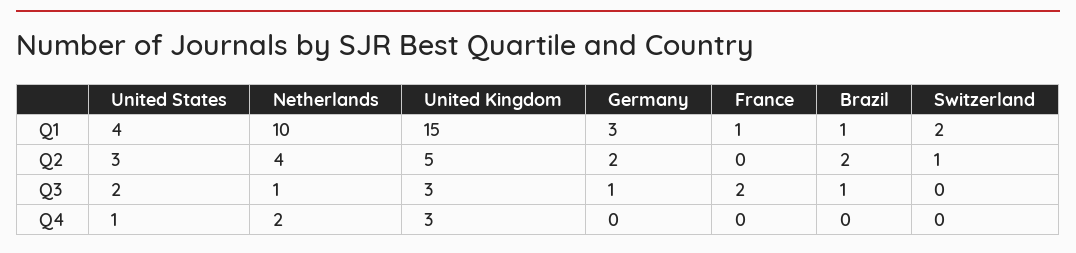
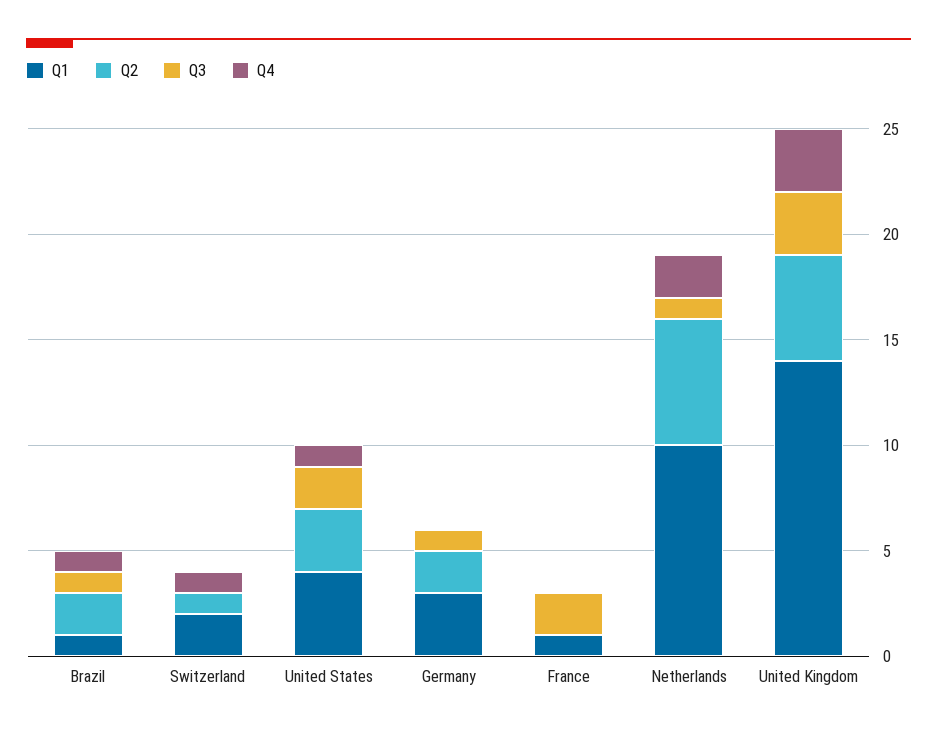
  {
    "Q1": {
      "United States": 4,
      "Netherlands": 10,
-     "United Kingdom": 15,
+     "United Kingdom": 14,
      "Germany": 3,
      "France": 1,
      "Brazil": 1,
      "Switzerland": 2
    },
    "Q2": {
      "United States": 3,
-     "Netherlands": 4,
+     "Netherlands": 6,
      "United Kingdom": 5,
      "Germany": 2,
      "France": 0,
      "Brazil": 2,
      "Switzerland": 1
    },
    "Q3": {
      "United States": 2,
      "Netherlands": 1,
      "United Kingdom": 3,
      "Germany": 1,
      "France": 2,
      "Brazil": 1,
      "Switzerland": 0
    },
    "Q4": {
      "United States": 1,
      "Netherlands": 2,
      "United Kingdom": 3,
      "Germany": 0,
      "France": 0,
-     "Brazil": 0,
+     "Brazil": 1,
-     "Switzerland": 0
+     "Switzerland": 1
    }
  }

